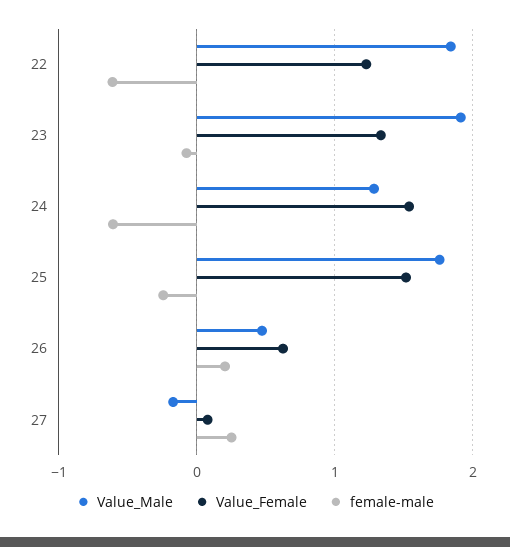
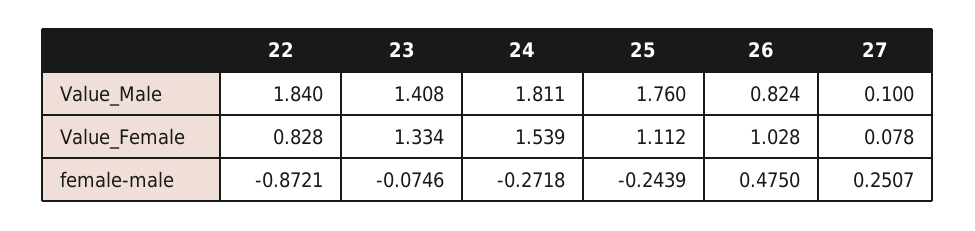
  {
    "Value_Male": {
      "22": 1.84,
-     "23": 1.9,
+     "23": 1.408,
-     "24": 1.3,
+     "24": 1.811,
      "25": 1.76,
-     "26": 0.5,
+     "26": 0.824,
-     "27": -0.2
+     "27": 0.1
    },
    "Value_Female": {
-     "22": 1.2,
+     "22": 0.828,
      "23": 1.334,
      "24": 1.539,
-     "25": 1.5,
+     "25": 1.112,
-     "26": 0.6,
+     "26": 1.028,
      "27": 0.078
    },
    "female-male": {
-     "22": -0.6,
+     "22": -0.8721,
      "23": -0.0746,
-     "24": -0.6,
+     "24": -0.2718,
      "25": -0.2439,
-     "26": 0.2,
+     "26": 0.475,
      "27": 0.2507
    }
  }

